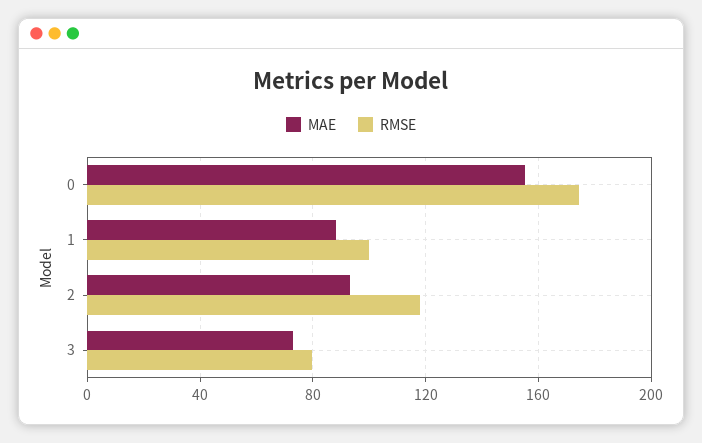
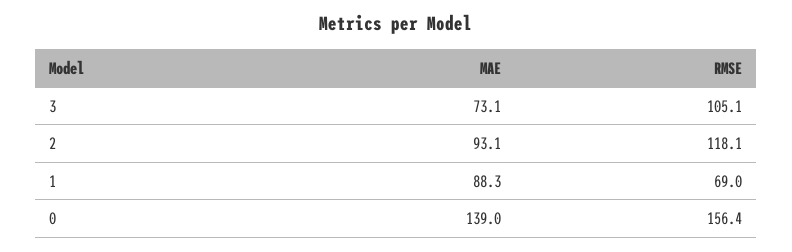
  {
    "MAE": {
-     "0": 155,
+     "0": 139,
      "1": 88.3,
      "2": 93.1,
      "3": 73.1
    },
    "RMSE": {
-     "0": 175,
+     "0": 156.4,
-     "1": 100,
+     "1": 69,
      "2": 118.1,
-     "3": 80
+     "3": 105.1
    }
  }

